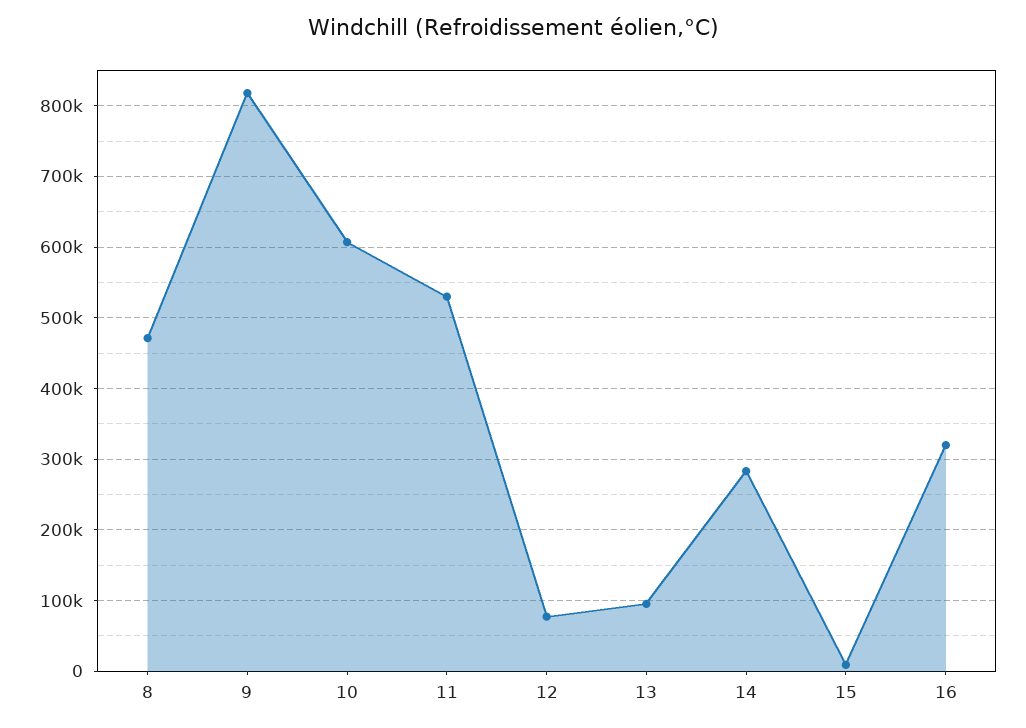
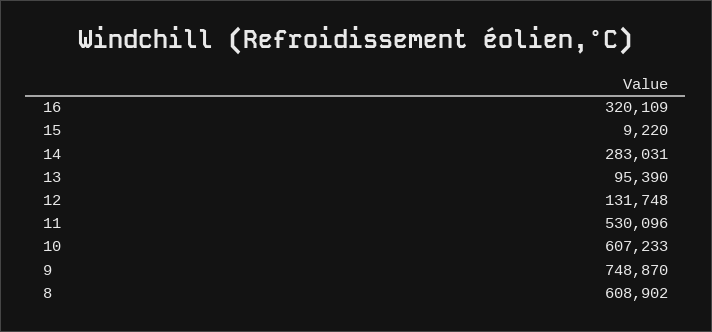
  {
-   "8": 470000,
+   "8": 608902,
-   "9": 820000,
+   "9": 748870,
    "10": 607233,
    "11": 530096,
-   "12": 80000,
+   "12": 131748,
    "13": 95390,
    "14": 283031,
    "15": 9220,
    "16": 320109
  }

